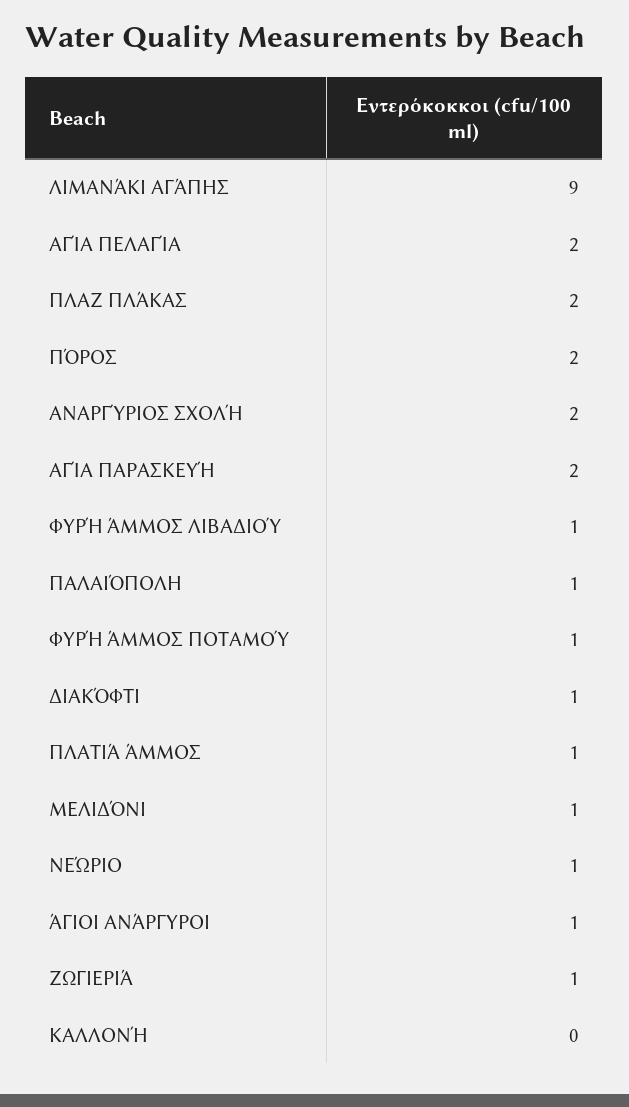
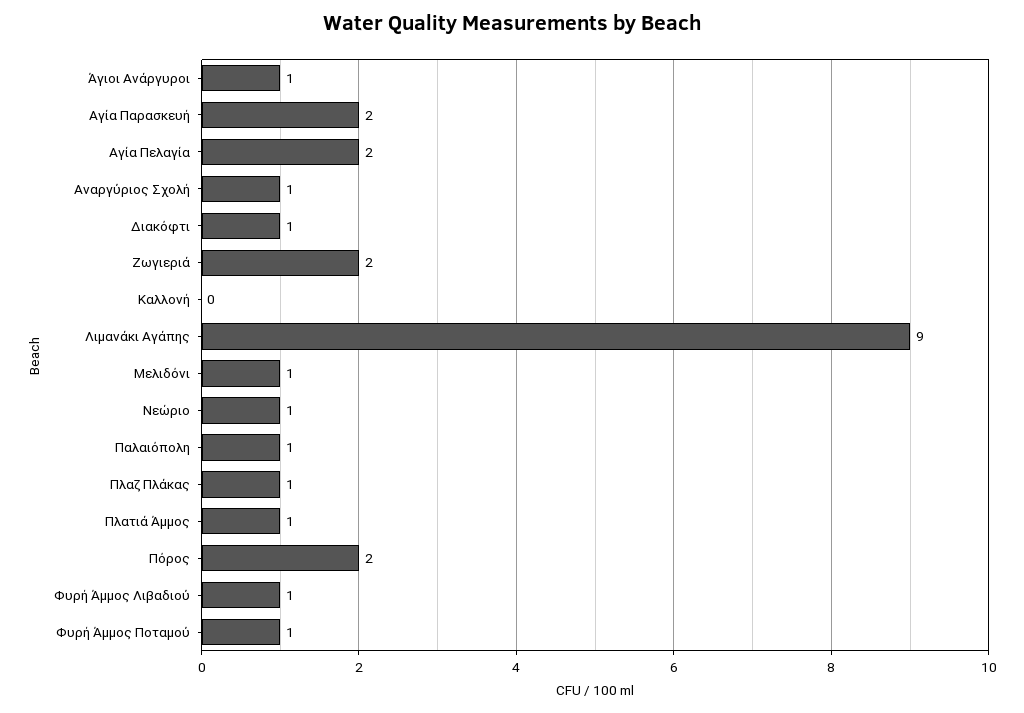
  {
    "ΛΙΜΑΝΆΚΙ ΑΓΆΠΗΣ": 9,
    "ΑΓΊΑ ΠΕΛΑΓΊΑ": 2,
-   "ΠΛΑΖ ΠΛΆΚΑΣ": 2,
+   "ΠΛΑΖ ΠΛΆΚΑΣ": 1,
    "ΠΌΡΟΣ": 2,
-   "ΑΝΑΡΓΎΡΙΟΣ ΣΧΟΛΉ": 2,
+   "ΑΝΑΡΓΎΡΙΟΣ ΣΧΟΛΉ": 1,
    "ΑΓΊΑ ΠΑΡΑΣΚΕΥΉ": 2,
    "ΦΥΡΉ ΆΜΜΟΣ ΛΙΒΑΔΙΟΎ": 1,
    "ΠΑΛΑΙΌΠΟΛΗ": 1,
    "ΦΥΡΉ ΆΜΜΟΣ ΠΟΤΑΜΟΎ": 1,
    "ΔΙΑΚΌΦΤΙ": 1,
    "ΠΛΑΤΙΆ ΆΜΜΟΣ": 1,
    "ΜΕΛΙΔΌΝΙ": 1,
    "ΝΕΏΡΙΟ": 1,
    "ΆΓΙΟΙ ΑΝΆΡΓΥΡΟΙ": 1,
-   "ΖΩΓΙΕΡΙΆ": 1,
+   "ΖΩΓΙΕΡΙΆ": 2,
    "ΚΑΛΛΟΝΉ": 0
  }

